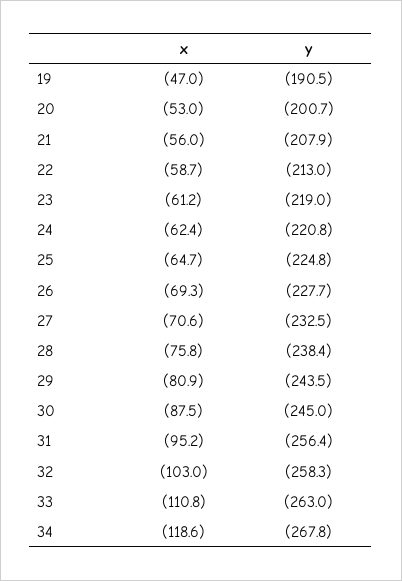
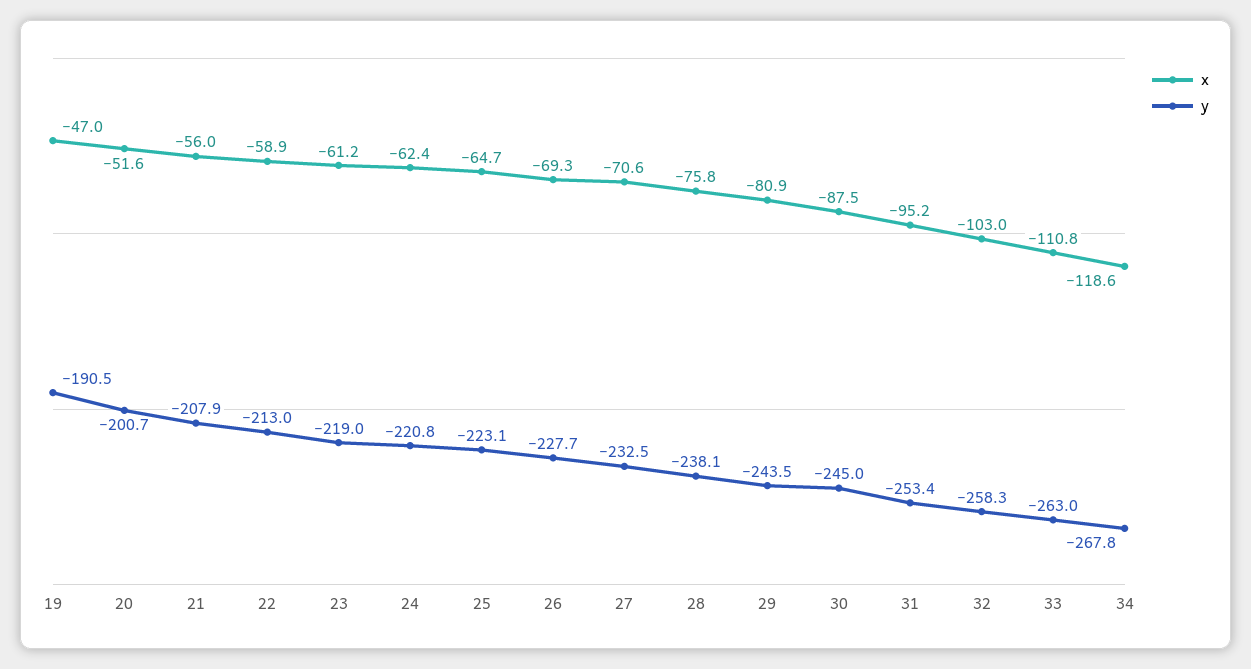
  {
    "x": {
      "19": -47,
-     "20": -53,
+     "20": -51.6,
      "21": -56,
-     "22": -58.7,
+     "22": -58.9,
      "23": -61.2,
      "24": -62.4,
      "25": -64.7,
      "26": -69.3,
      "27": -70.6,
      "28": -75.8,
      "29": -80.9,
      "30": -87.5,
      "31": -95.2,
      "32": -103,
      "33": -110.8,
      "34": -118.6
    },
    "y": {
      "19": -190.5,
      "20": -200.7,
      "21": -207.9,
      "22": -213,
      "23": -219,
      "24": -220.8,
-     "25": -224.8,
+     "25": -223.1,
      "26": -227.7,
      "27": -232.5,
-     "28": -238.4,
+     "28": -238.1,
      "29": -243.5,
      "30": -245,
-     "31": -256.4,
+     "31": -253.4,
      "32": -258.3,
      "33": -263,
      "34": -267.8
    }
  }

